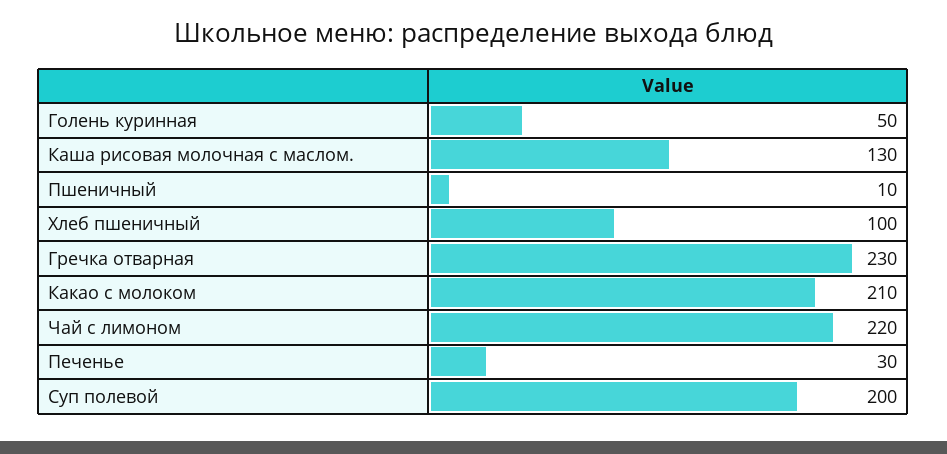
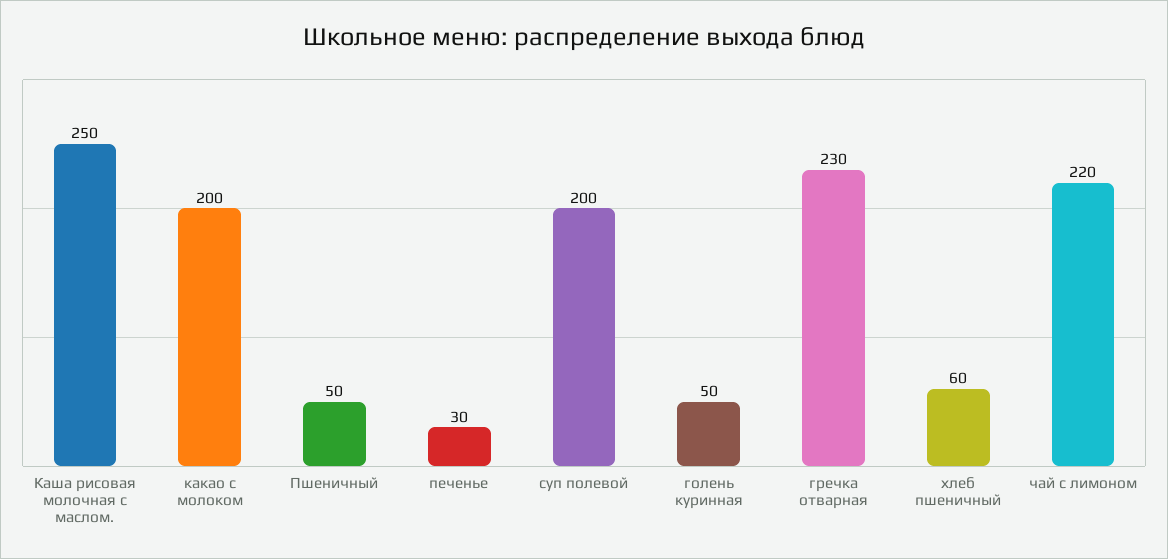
  {
    "Голень куринная": 50,
-   "Каша рисовая молочная с маслом.": 130,
+   "Каша рисовая молочная с маслом.": 250,
-   "Пшеничный": 10,
+   "Пшеничный": 50,
-   "Хлеб пшеничный": 100,
+   "Хлеб пшеничный": 60,
    "Гречка отварная": 230,
-   "Какао с молоком": 210,
+   "Какао с молоком": 200,
    "Чай с лимоном": 220,
    "Печенье": 30,
    "Суп полевой": 200
  }

